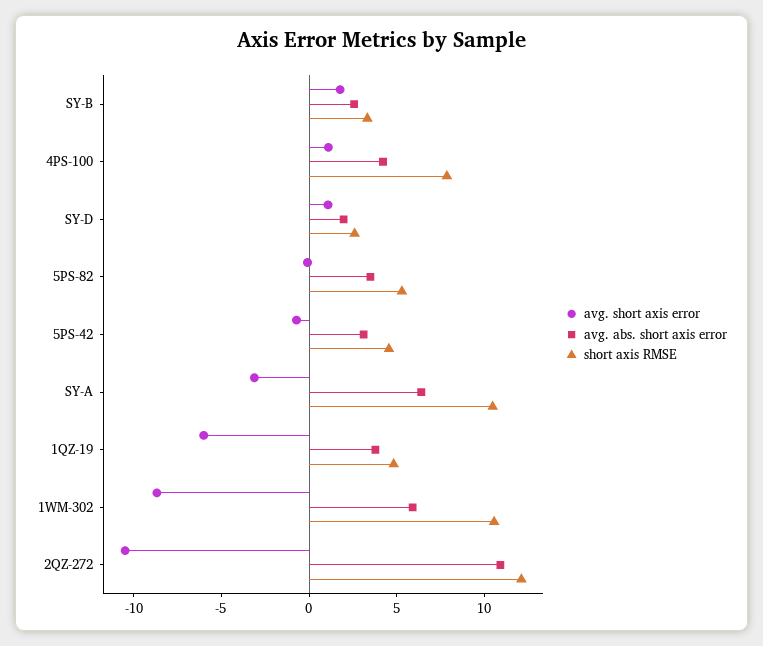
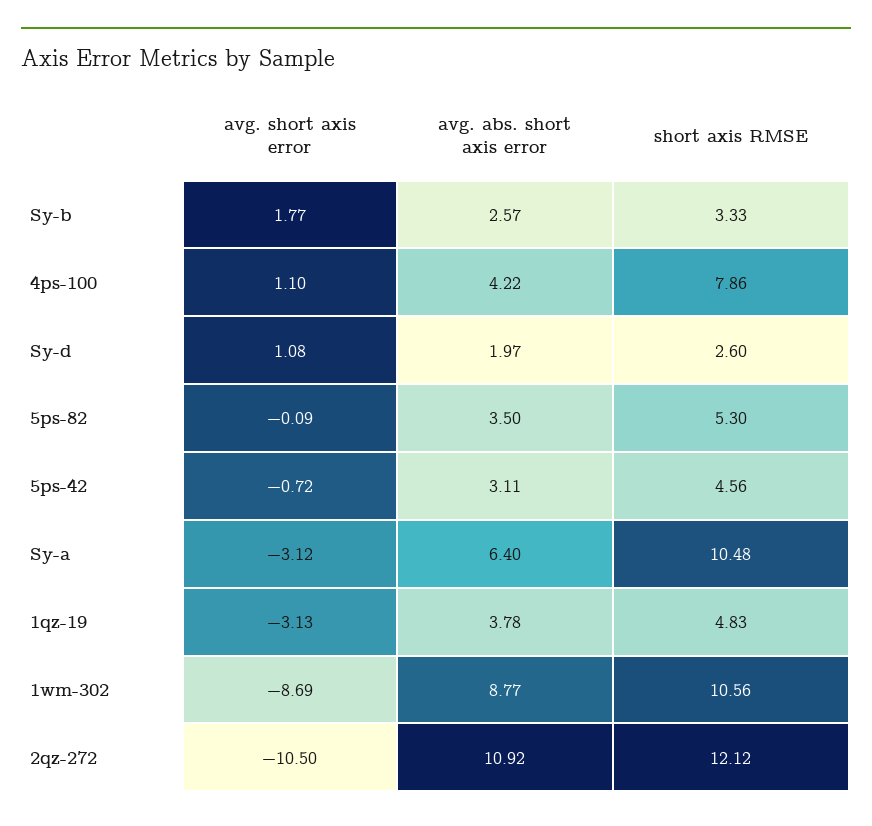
  {
    "avg. short axis error": {
      "SY-B": 1.77,
      "4PS-100": 1.1,
      "SY-D": 1.08,
      "5PS-82": -0.09,
      "5PS-42": -0.72,
      "SY-A": -3.12,
-     "1QZ-19": -6,
+     "1QZ-19": -3.13,
      "1WM-302": -8.69,
      "2QZ-272": -10.5
    },
    "avg. abs. short axis error": {
      "SY-B": 2.57,
      "4PS-100": 4.22,
      "SY-D": 1.97,
      "5PS-82": 3.5,
      "5PS-42": 3.11,
      "SY-A": 6.4,
      "1QZ-19": 3.78,
-     "1WM-302": 6,
+     "1WM-302": 8.77,
      "2QZ-272": 10.92
    },
    "short axis RMSE": {
      "SY-B": 3.33,
      "4PS-100": 7.86,
      "SY-D": 2.6,
      "5PS-82": 5.3,
      "5PS-42": 4.56,
      "SY-A": 10.48,
      "1QZ-19": 4.83,
      "1WM-302": 10.56,
      "2QZ-272": 12.12
    }
  }

